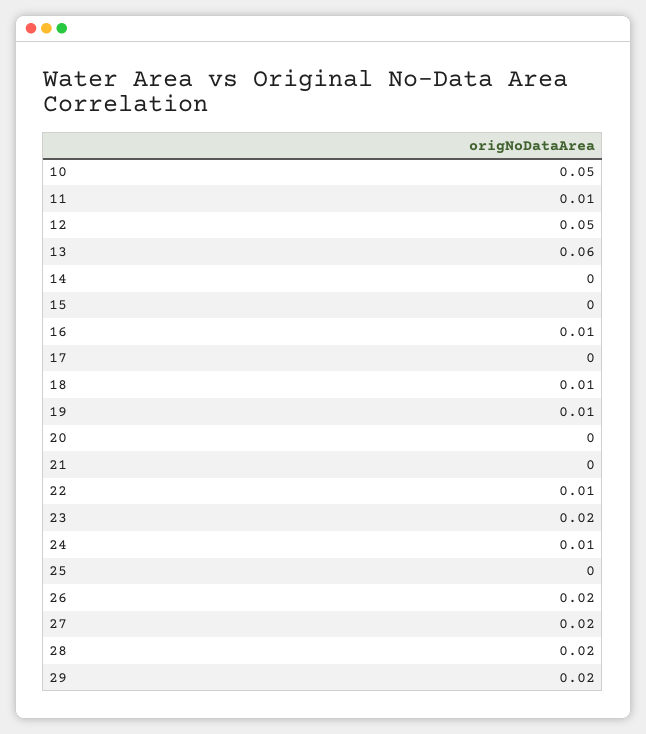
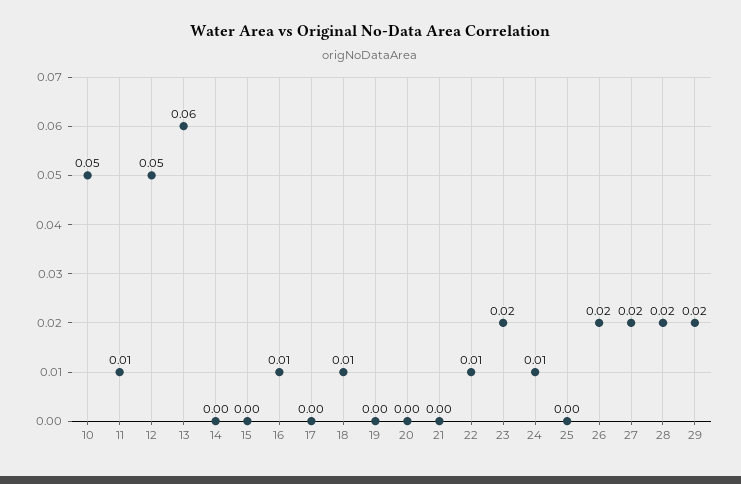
  {
    "10": 0.05,
    "11": 0.01,
    "12": 0.05,
    "13": 0.06,
    "14": 0,
    "15": 0,
    "16": 0.01,
    "17": 0,
    "18": 0.01,
-   "19": 0.01,
+   "19": 0,
    "20": 0,
    "21": 0,
    "22": 0.01,
    "23": 0.02,
    "24": 0.01,
    "25": 0,
    "26": 0.02,
    "27": 0.02,
    "28": 0.02,
    "29": 0.02
  }

